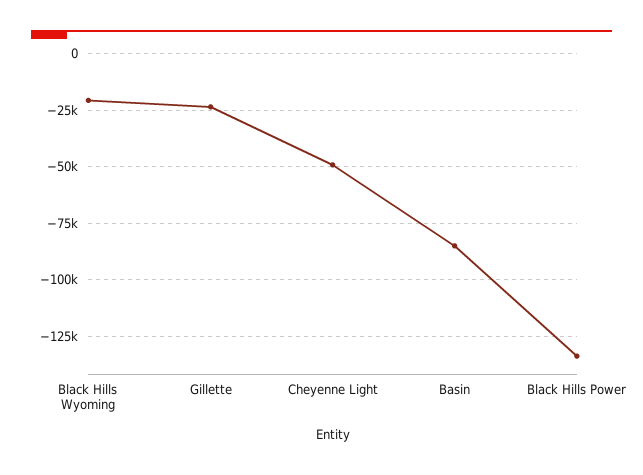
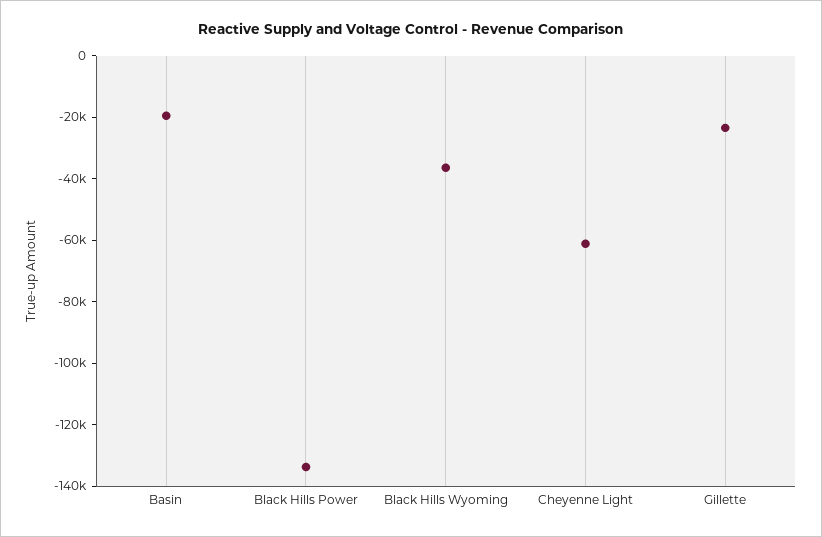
  {
-   "Black Hills Wyoming": -20000,
+   "Black Hills Wyoming": -35000,
    "Gillette": -25000,
-   "Cheyenne Light": -50000,
+   "Cheyenne Light": -60000,
-   "Basin": -85000,
+   "Basin": -20000,
    "Black Hills Power": -135000
  }

